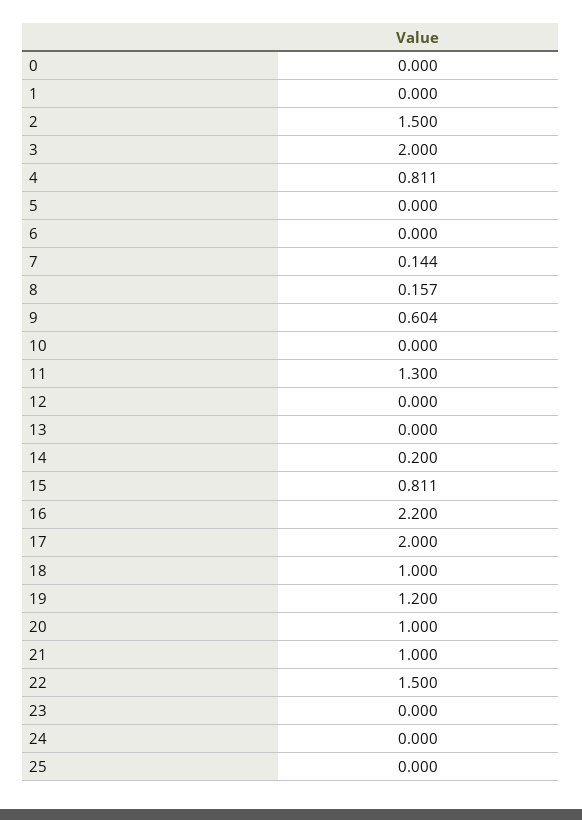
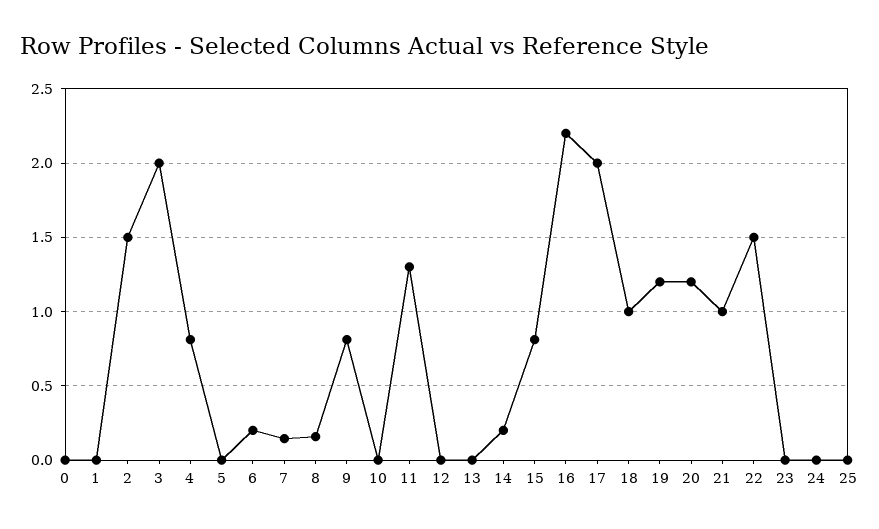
  {
    "0": 0,
    "1": 0,
    "2": 1.5,
    "3": 2,
    "4": 0.811,
    "5": 0,
-   "6": 0,
+   "6": 0.2,
    "7": 0.144,
    "8": 0.157,
-   "9": 0.604,
+   "9": 0.8,
    "10": 0,
    "11": 1.3,
    "12": 0,
    "13": 0,
    "14": 0.2,
    "15": 0.811,
    "16": 2.2,
    "17": 2,
    "18": 1,
    "19": 1.2,
-   "20": 1,
+   "20": 1.2,
    "21": 1,
    "22": 1.5,
    "23": 0,
    "24": 0,
    "25": 0
  }

